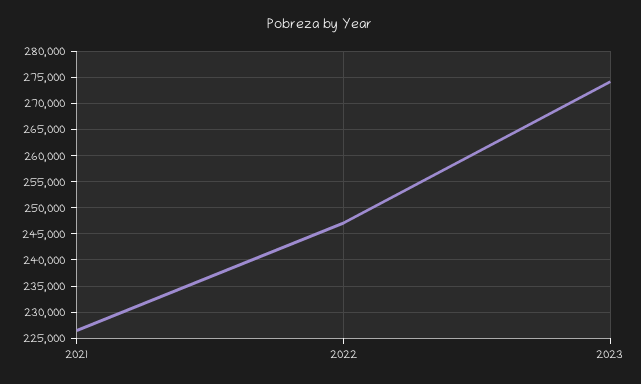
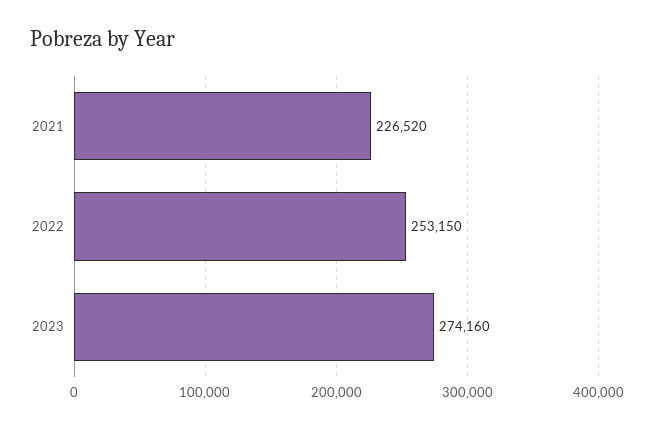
  {
    "2021": 226520,
-   "2022": 247500,
+   "2022": 253150,
    "2023": 274160
  }

